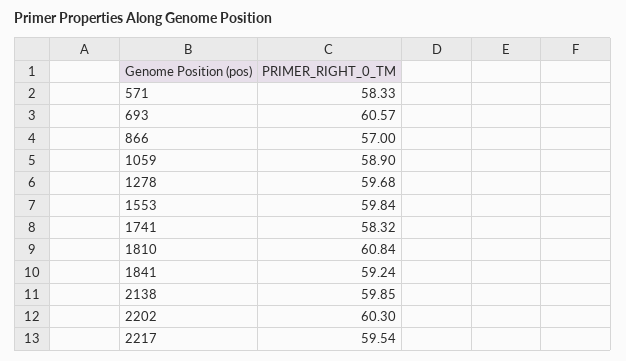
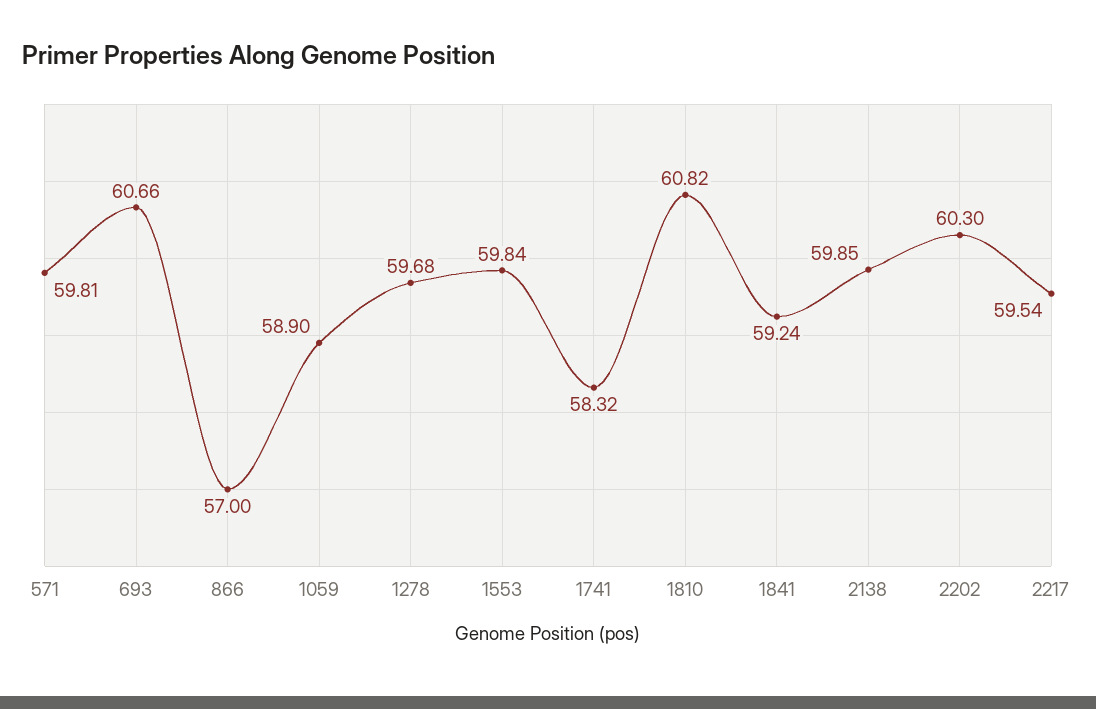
  {
-   "571": 58.33,
+   "571": 59.81,
-   "693": 60.57,
+   "693": 60.66,
    "866": 57,
    "1059": 58.9,
    "1278": 59.68,
    "1553": 59.84,
    "1741": 58.32,
-   "1810": 60.84,
+   "1810": 60.82,
    "1841": 59.24,
    "2138": 59.85,
    "2202": 60.3,
    "2217": 59.54
  }

